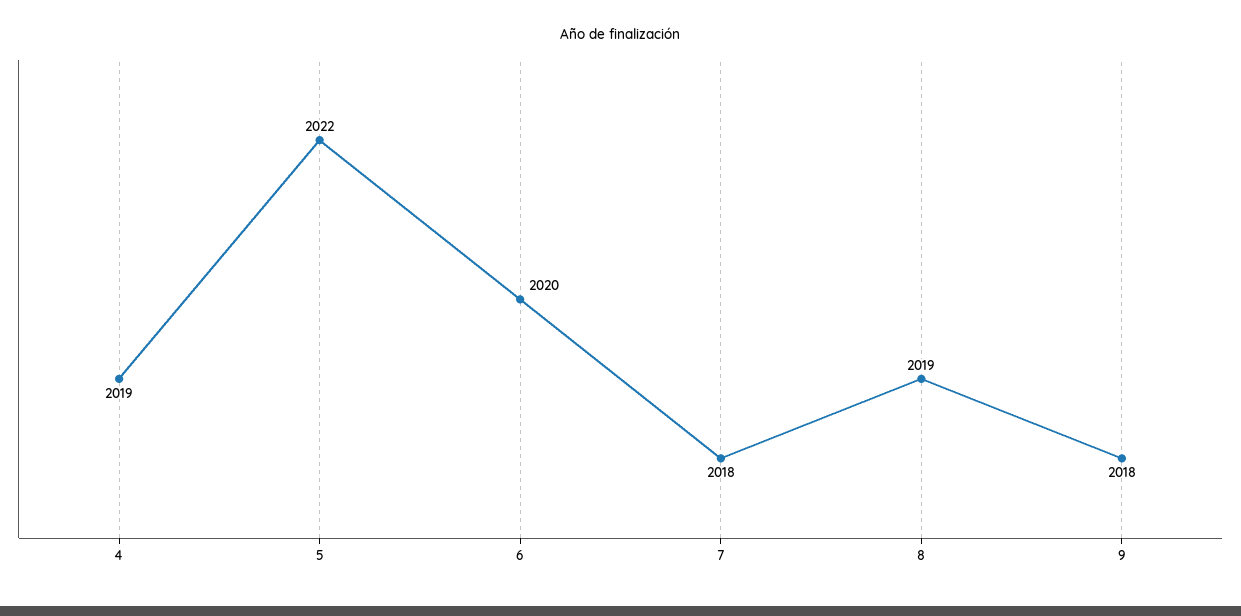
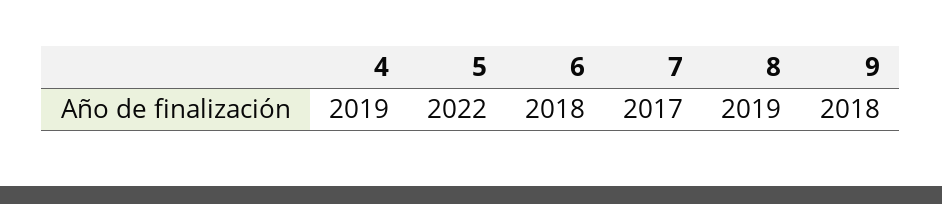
  {
    "4": 2019,
    "5": 2022,
-   "6": 2020,
+   "6": 2018,
-   "7": 2018,
+   "7": 2017,
    "8": 2019,
    "9": 2018
  }

